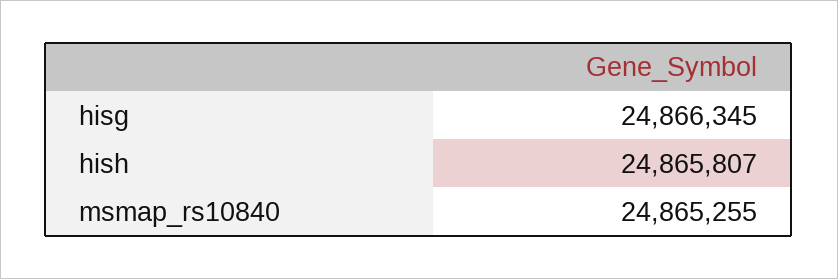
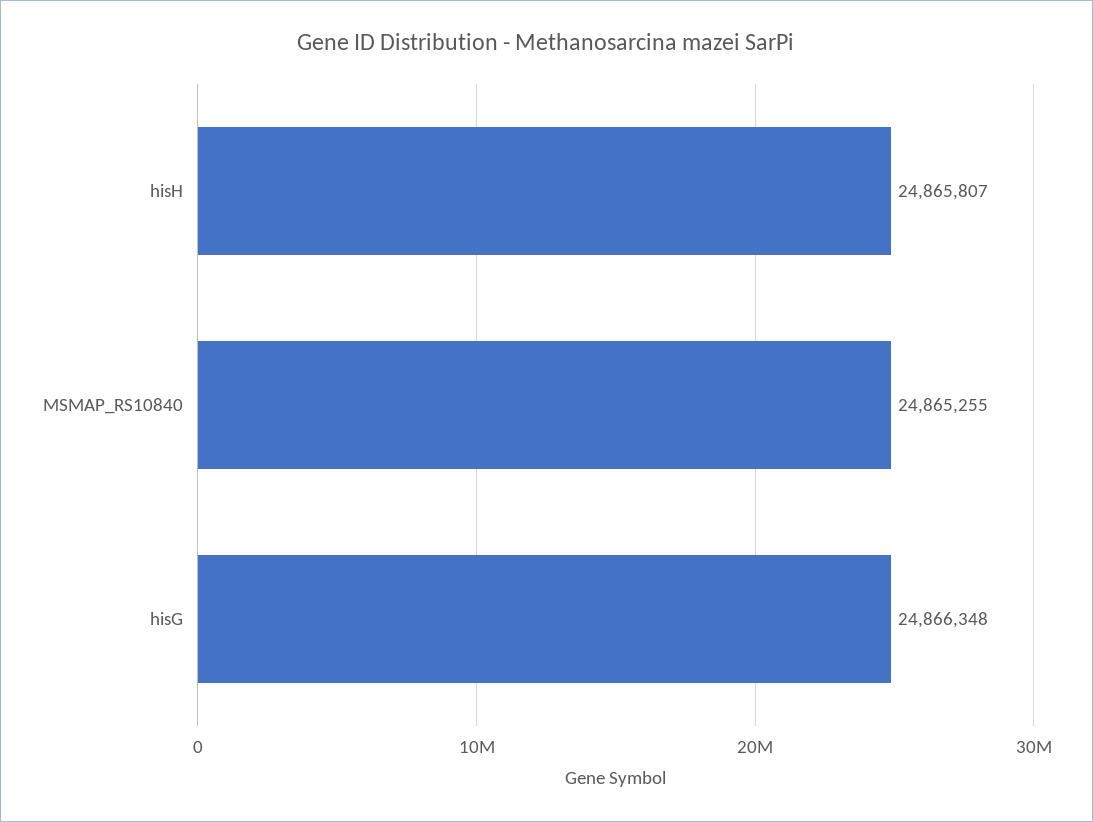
  {
-   "hisg": 24866345,
+   "hisg": 24866348,
    "hish": 24865807,
    "msmap_rs10840": 24865255
  }

